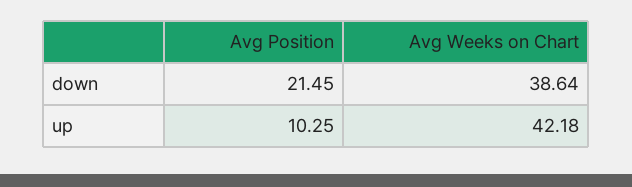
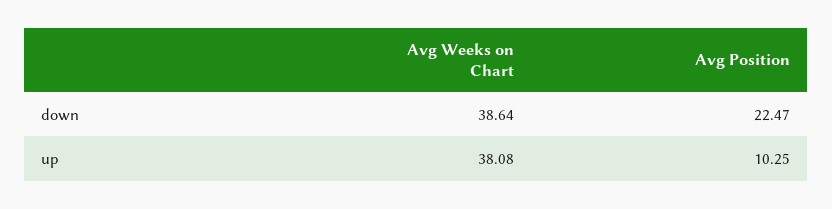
  {
    "Avg Position": {
-     "down": 21.45,
+     "down": 22.47,
      "up": 10.25
    },
    "Avg Weeks on Chart": {
      "down": 38.64,
-     "up": 42.18
+     "up": 38.08
    }
  }

